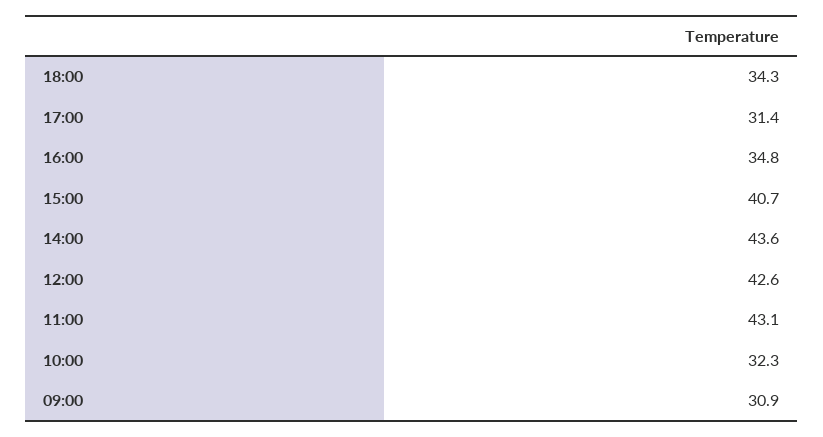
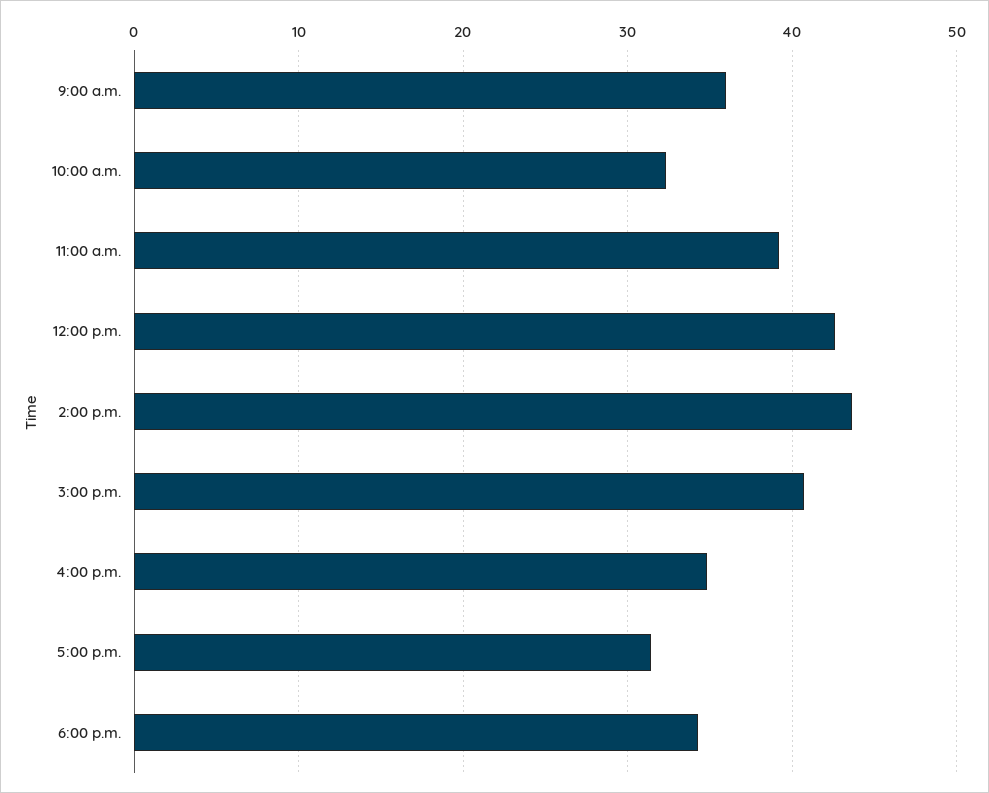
  {
    "18:00": 34.3,
    "17:00": 31.4,
    "16:00": 34.8,
    "15:00": 40.7,
    "14:00": 43.6,
    "12:00": 42.6,
-   "11:00": 43.1,
+   "11:00": 39,
    "10:00": 32.3,
-   "09:00": 30.9
+   "09:00": 36
  }

